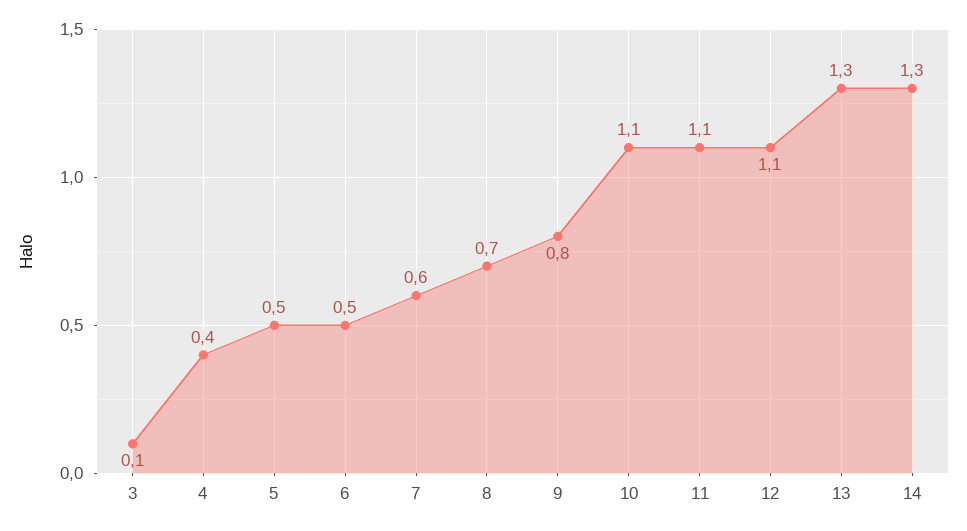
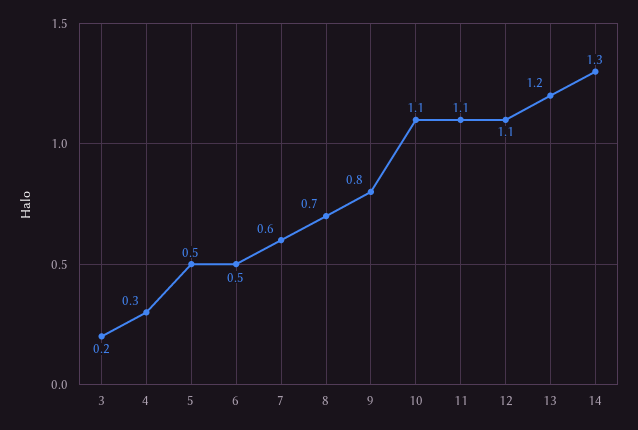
  {
-   "3": 0.1,
+   "3": 0.2,
-   "4": 0.4,
+   "4": 0.3,
    "5": 0.5,
    "6": 0.5,
    "7": 0.6,
    "8": 0.7,
    "9": 0.8,
    "10": 1.1,
    "11": 1.1,
    "12": 1.1,
-   "13": 1.3,
+   "13": 1.2,
    "14": 1.3
  }

